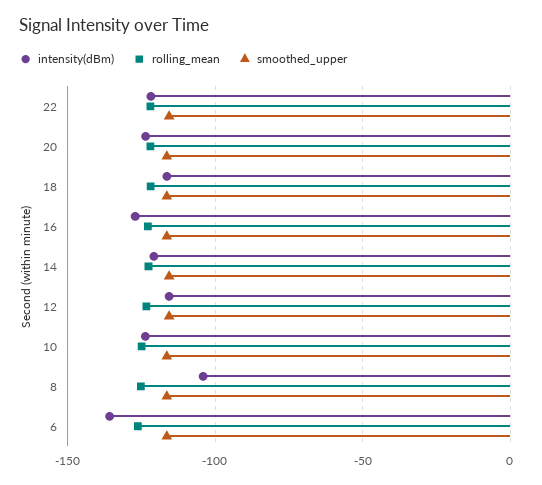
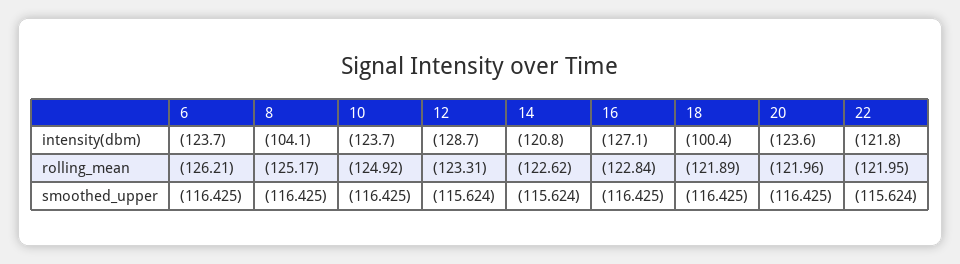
  {
    "intensity(dBm)": {
      "22": -121.8,
      "20": -123.6,
-     "18": -115,
+     "18": -100.4,
      "16": -127.1,
      "14": -120.8,
-     "12": -115,
+     "12": -128.7,
      "10": -123.7,
      "8": -104.1,
-     "6": -135
+     "6": -123.7
    },
    "rolling_mean": {
      "22": -121.95,
      "20": -121.96,
      "18": -121.89,
      "16": -122.84,
      "14": -122.62,
      "12": -123.31,
      "10": -124.92,
      "8": -125.17,
      "6": -126.21
    },
    "smoothed_upper": {
      "22": -115.624,
      "20": -116.425,
      "18": -116.425,
      "16": -116.425,
      "14": -115.624,
      "12": -115.624,
      "10": -116.425,
      "8": -116.425,
      "6": -116.425
    }
  }

